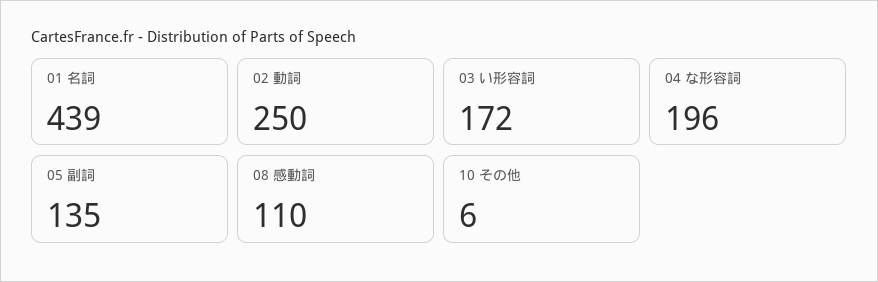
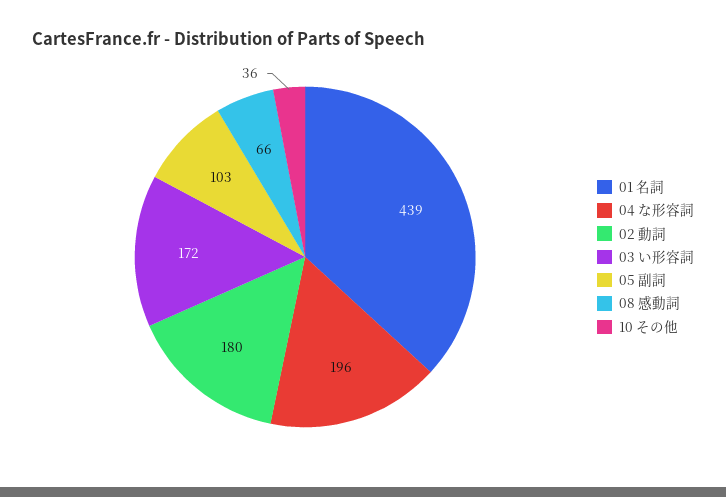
  {
    "01 名詞": 439,
-   "02 動詞": 250,
+   "02 動詞": 180,
    "03 い形容詞": 172,
    "04 な形容詞": 196,
-   "05 副詞": 135,
+   "05 副詞": 103,
-   "08 感動詞": 110,
+   "08 感動詞": 66,
-   "10 その他": 6
+   "10 その他": 36
  }

